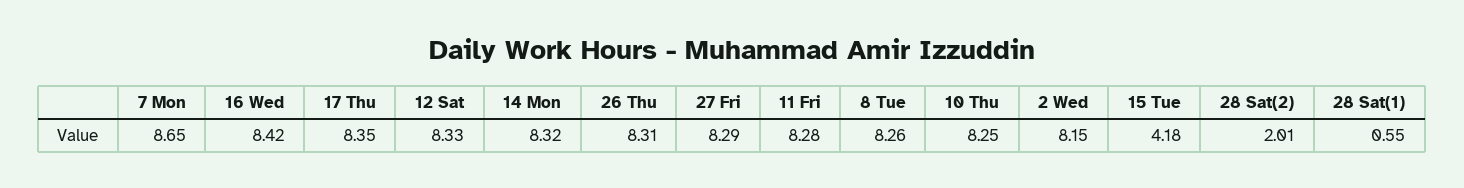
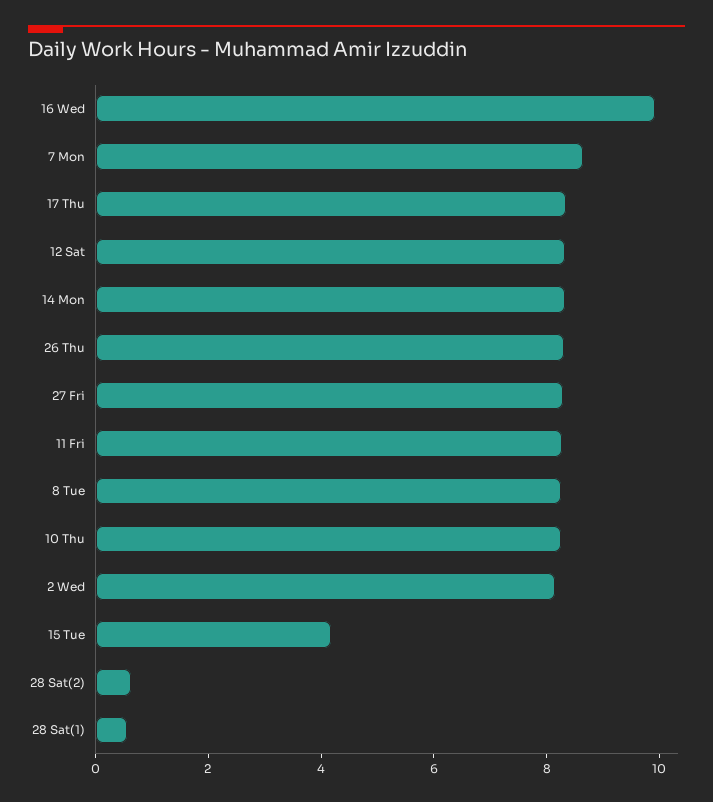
  {
    "7 Mon": 8.65,
-   "16 Wed": 8.42,
+   "16 Wed": 10,
    "17 Thu": 8.35,
    "12 Sat": 8.33,
    "14 Mon": 8.32,
    "26 Thu": 8.31,
    "27 Fri": 8.29,
    "11 Fri": 8.28,
    "8 Tue": 8.26,
    "10 Thu": 8.25,
    "2 Wed": 8.15,
    "15 Tue": 4.18,
-   "28 Sat(2)": 2.01,
+   "28 Sat(2)": 0.5,
    "28 Sat(1)": 0.55
  }

